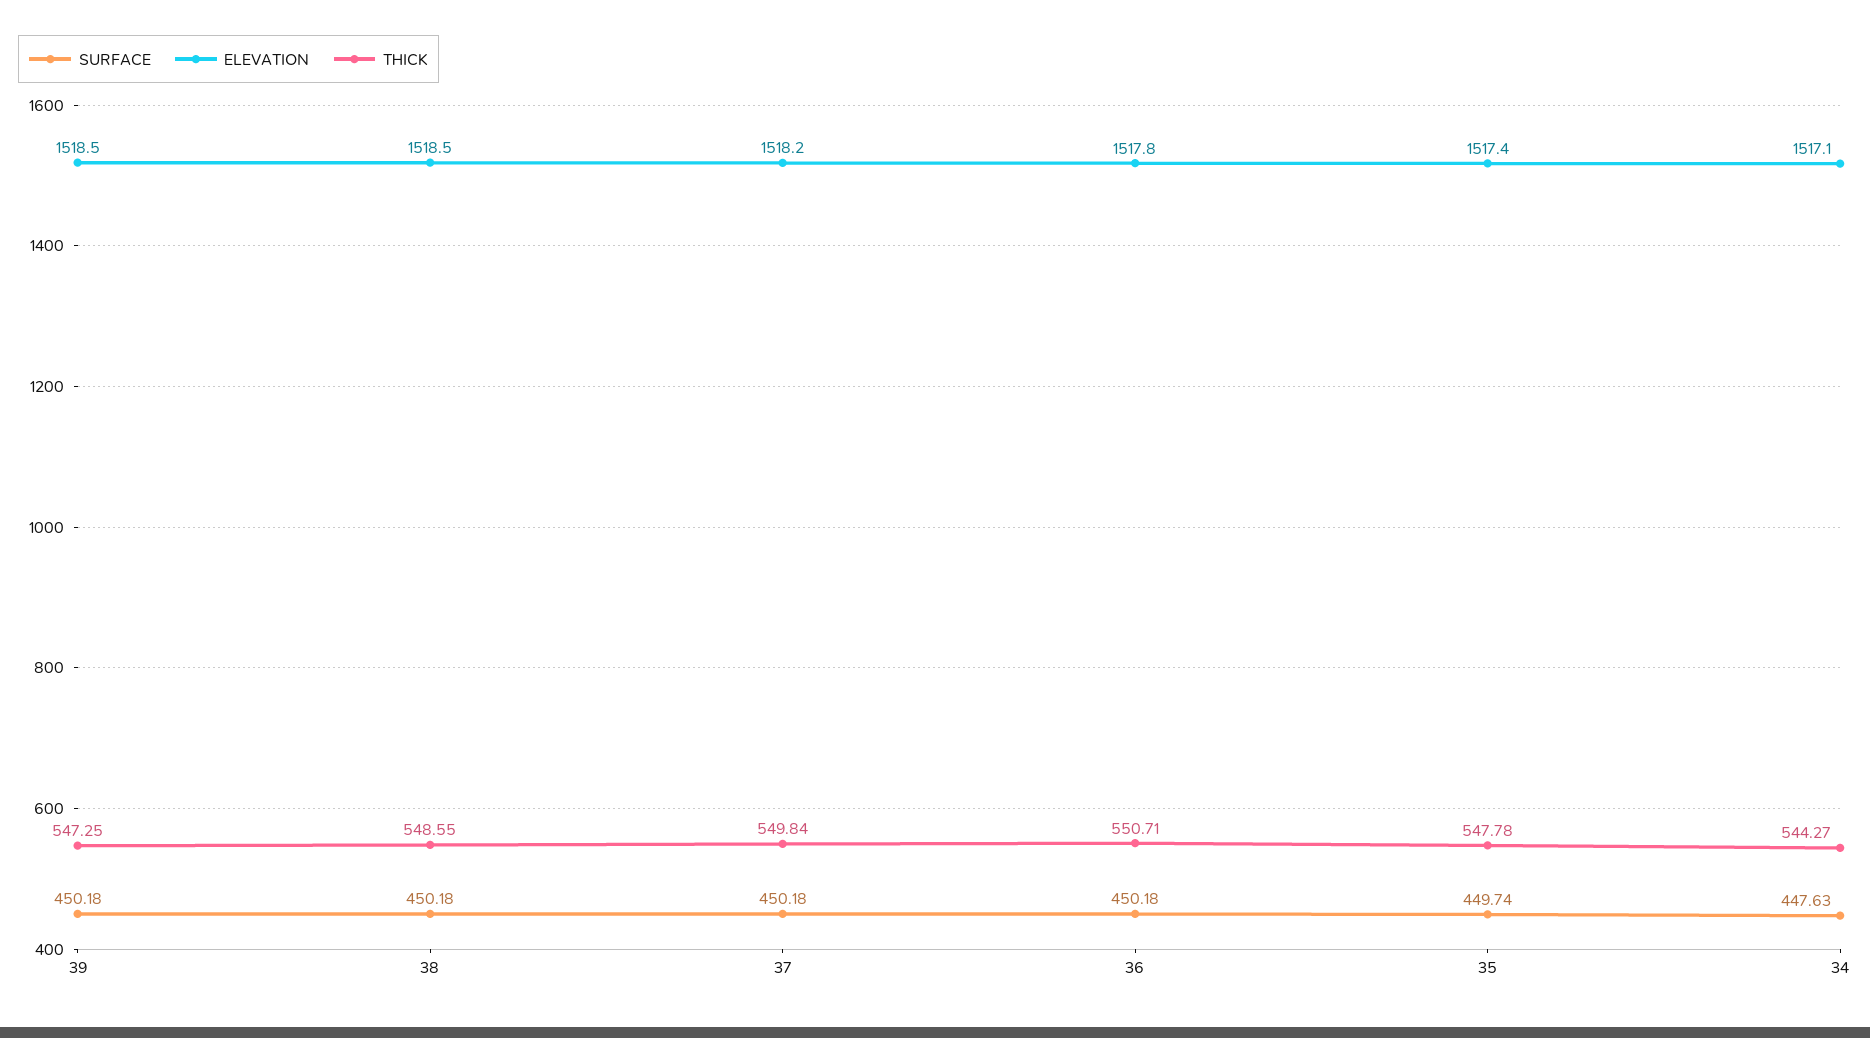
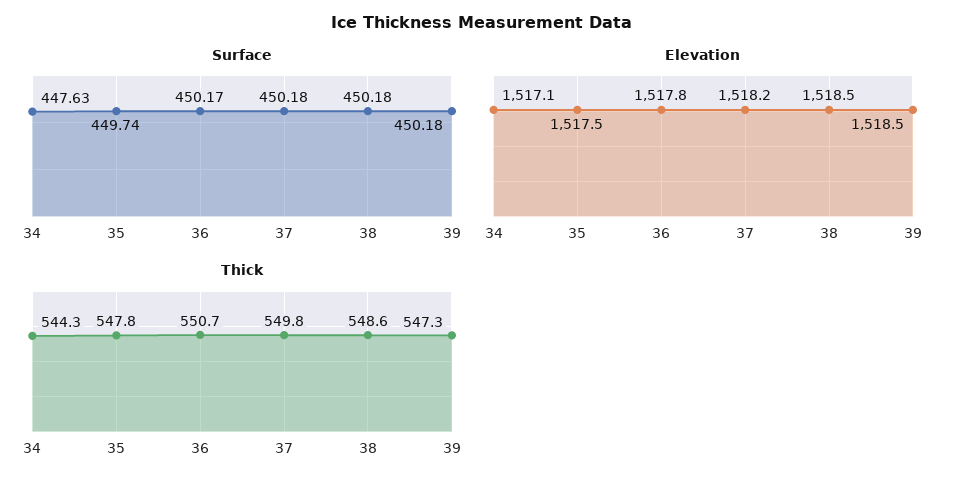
  {
    "SURFACE": {
      "39": 450.18,
      "38": 450.18,
      "37": 450.18,
-     "36": 450.18,
+     "36": 450.17,
      "35": 449.74,
      "34": 447.63
    },
    "ELEVATION": {
      "39": 1518.5,
      "38": 1518.5,
      "37": 1518.2,
      "36": 1517.8,
-     "35": 1517.4,
+     "35": 1517.5,
      "34": 1517.1
    },
    "THICK": {
      "39": 547.25,
      "38": 548.55,
      "37": 549.84,
      "36": 550.71,
      "35": 547.78,
      "34": 544.27
    }
  }

